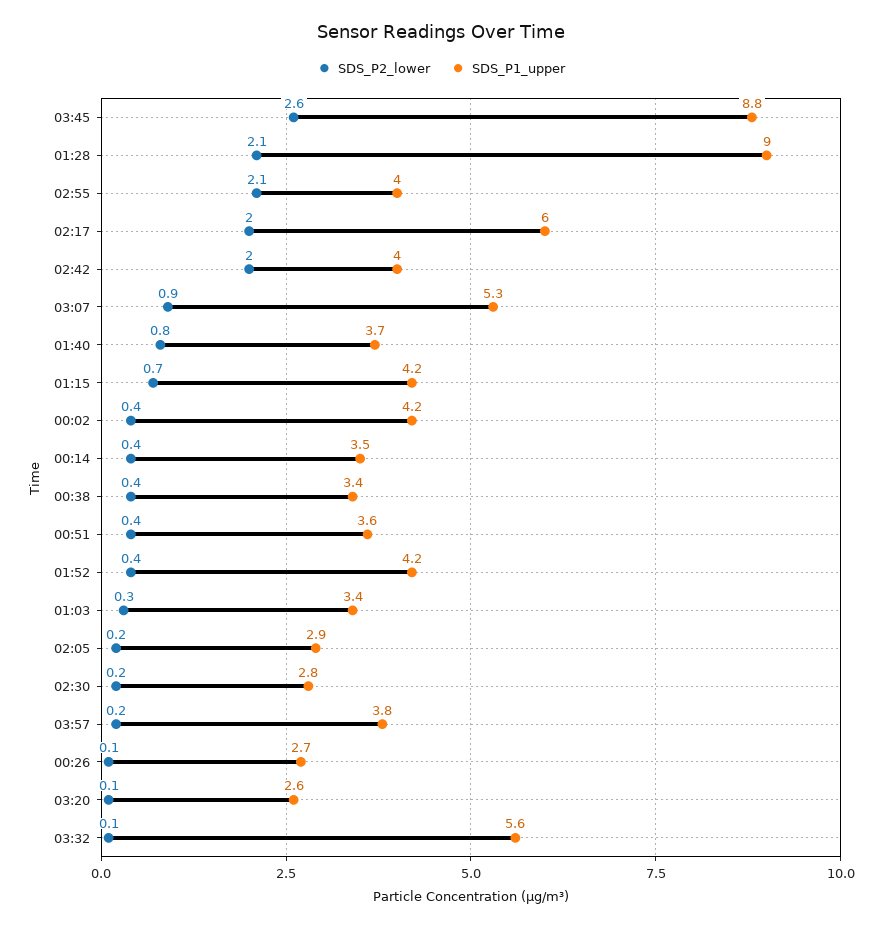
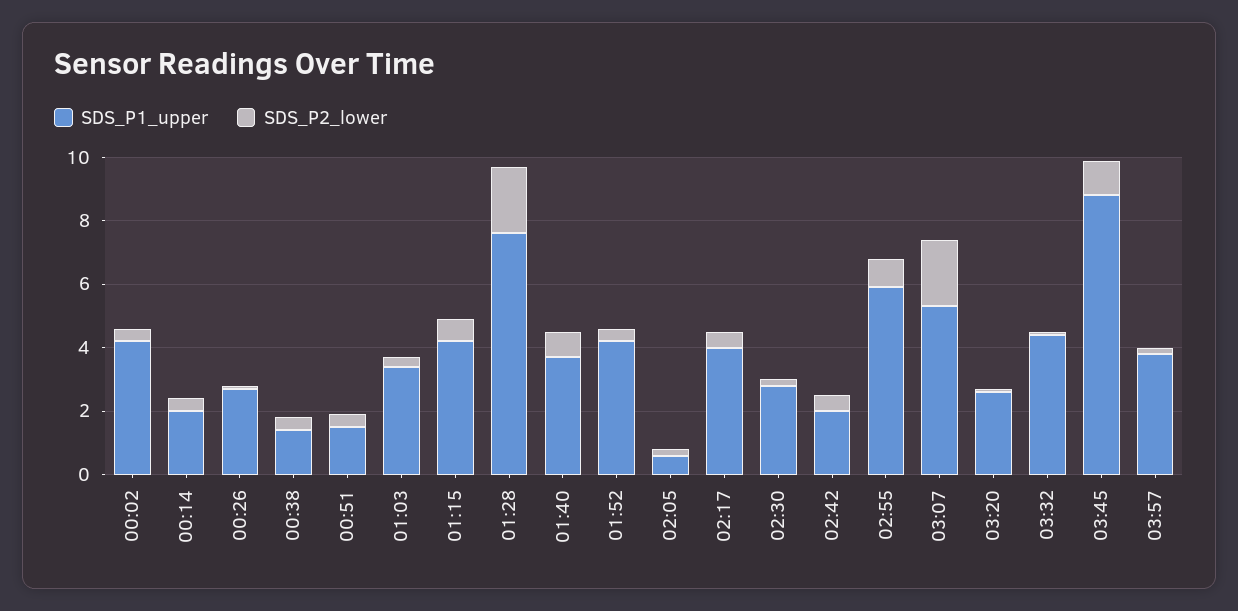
  {
    "SDS_P2_lower": {
-     "03:45": 2.6,
+     "03:45": 1,
      "01:28": 2.1,
-     "02:55": 2.1,
+     "02:55": 1,
-     "02:17": 2,
+     "02:17": 0.5,
-     "02:42": 2,
+     "02:42": 0.5,
-     "03:07": 0.9,
+     "03:07": 2,
      "01:40": 0.8,
      "01:15": 0.7,
      "00:02": 0.4,
      "00:14": 0.4,
      "00:38": 0.4,
      "00:51": 0.4,
      "01:52": 0.4,
      "01:03": 0.3,
      "02:05": 0.2,
      "02:30": 0.2,
      "03:57": 0.2,
      "00:26": 0.1,
      "03:20": 0.1,
      "03:32": 0.1
    },
    "SDS_P1_upper": {
      "03:45": 8.8,
-     "01:28": 9,
+     "01:28": 7.5,
-     "02:55": 4,
+     "02:55": 6,
-     "02:17": 6,
+     "02:17": 4,
-     "02:42": 4,
+     "02:42": 2,
      "03:07": 5.3,
      "01:40": 3.7,
      "01:15": 4.2,
      "00:02": 4.2,
-     "00:14": 3.5,
+     "00:14": 2,
-     "00:38": 3.4,
+     "00:38": 1.5,
-     "00:51": 3.6,
+     "00:51": 1.5,
      "01:52": 4.2,
      "01:03": 3.4,
-     "02:05": 2.9,
+     "02:05": 0.5,
      "02:30": 2.8,
      "03:57": 3.8,
      "00:26": 2.7,
      "03:20": 2.6,
-     "03:32": 5.6
+     "03:32": 4.5
    }
  }

